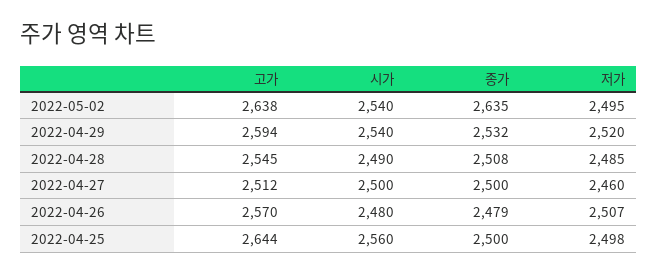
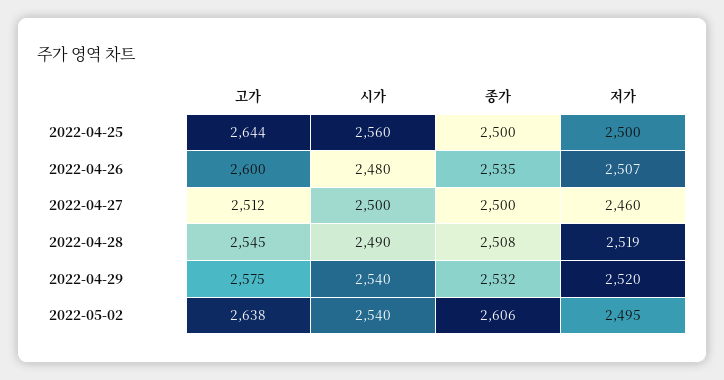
  {
    "고가": {
      "2022-05-02": 2638,
-     "2022-04-29": 2594,
+     "2022-04-29": 2575,
      "2022-04-28": 2545,
      "2022-04-27": 2512,
-     "2022-04-26": 2570,
+     "2022-04-26": 2600,
      "2022-04-25": 2644
    },
    "시가": {
      "2022-05-02": 2540,
      "2022-04-29": 2540,
      "2022-04-28": 2490,
      "2022-04-27": 2500,
      "2022-04-26": 2480,
      "2022-04-25": 2560
    },
    "종가": {
-     "2022-05-02": 2635,
+     "2022-05-02": 2606,
      "2022-04-29": 2532,
      "2022-04-28": 2508,
      "2022-04-27": 2500,
-     "2022-04-26": 2479,
+     "2022-04-26": 2535,
      "2022-04-25": 2500
    },
    "저가": {
      "2022-05-02": 2495,
      "2022-04-29": 2520,
-     "2022-04-28": 2485,
+     "2022-04-28": 2519,
      "2022-04-27": 2460,
      "2022-04-26": 2507,
-     "2022-04-25": 2498
+     "2022-04-25": 2500
    }
  }

